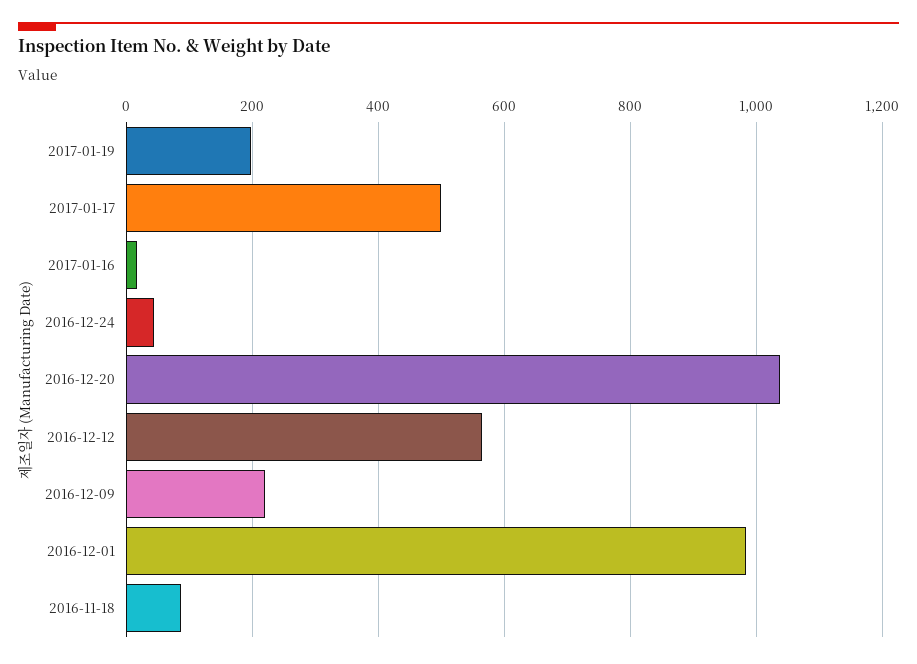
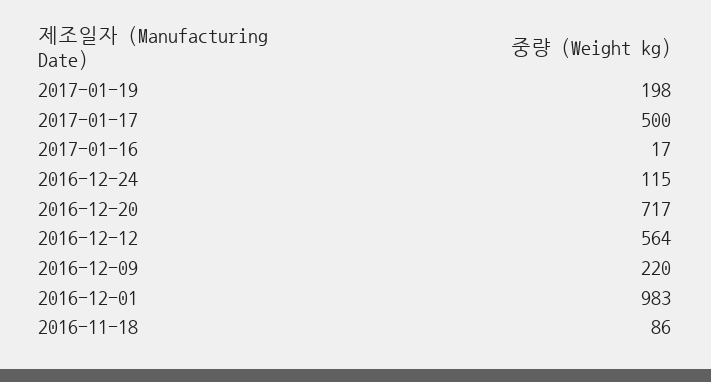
  {
    "2017-01-19": 198,
    "2017-01-17": 500,
    "2017-01-16": 17,
-   "2016-12-24": 40,
+   "2016-12-24": 115,
-   "2016-12-20": 1040,
+   "2016-12-20": 717,
    "2016-12-12": 564,
    "2016-12-09": 220,
    "2016-12-01": 983,
    "2016-11-18": 86
  }

